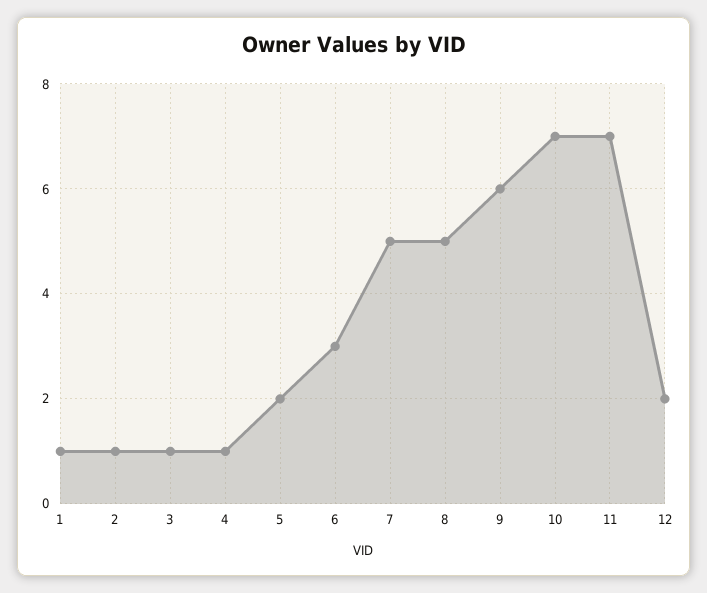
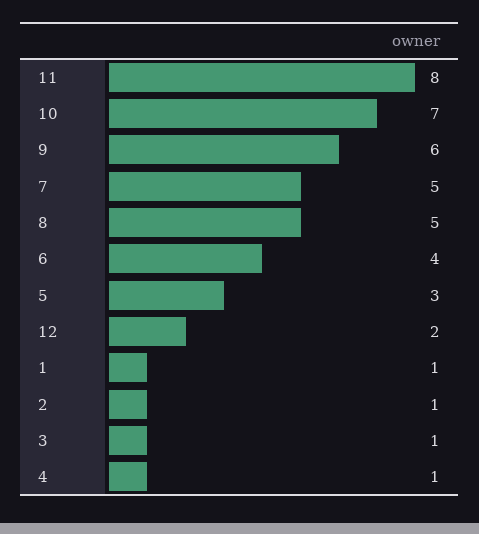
  {
    "1": 1,
    "2": 1,
    "3": 1,
    "4": 1,
-   "5": 2,
+   "5": 3,
-   "6": 3,
+   "6": 4,
    "7": 5,
    "8": 5,
    "9": 6,
    "10": 7,
-   "11": 7,
+   "11": 8,
    "12": 2
  }

